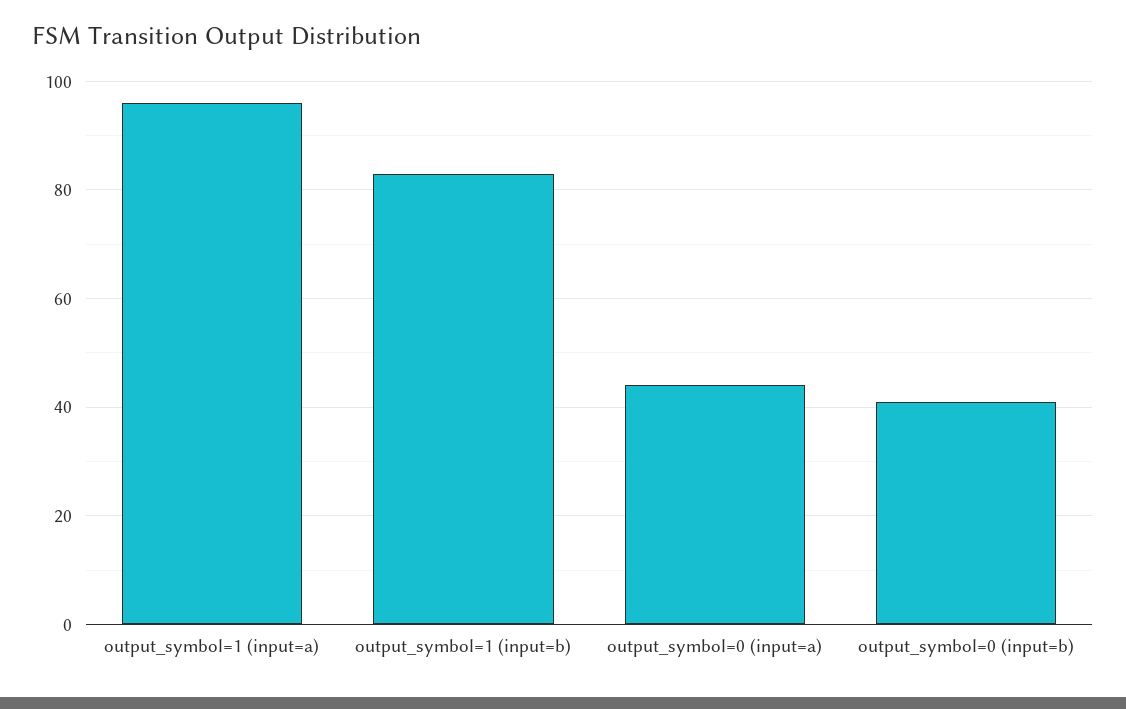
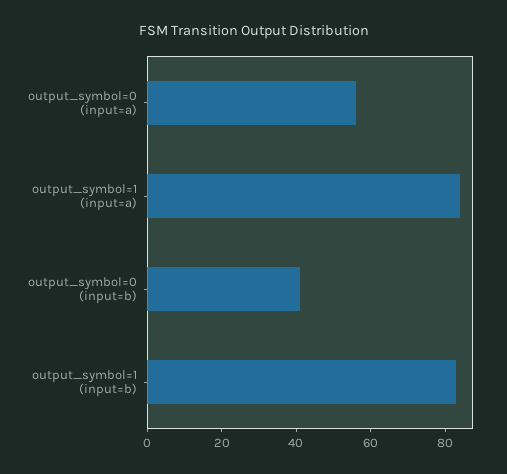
  {
-   "output_symbol=1 (input=a)": 95,
+   "output_symbol=1 (input=a)": 85,
    "output_symbol=1 (input=b)": 85,
-   "output_symbol=0 (input=a)": 45,
+   "output_symbol=0 (input=a)": 55,
    "output_symbol=0 (input=b)": 40
  }

